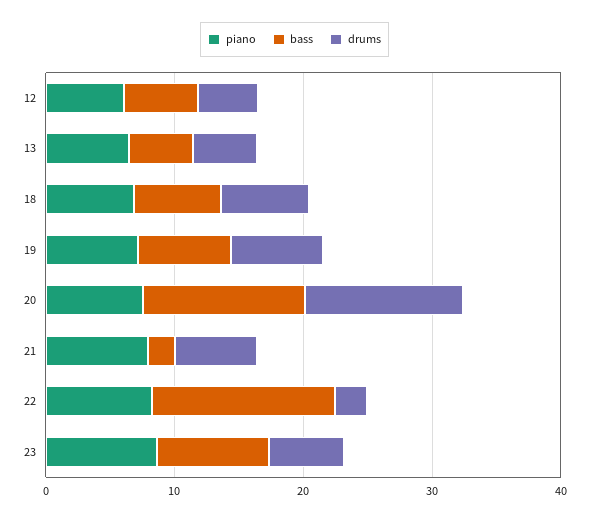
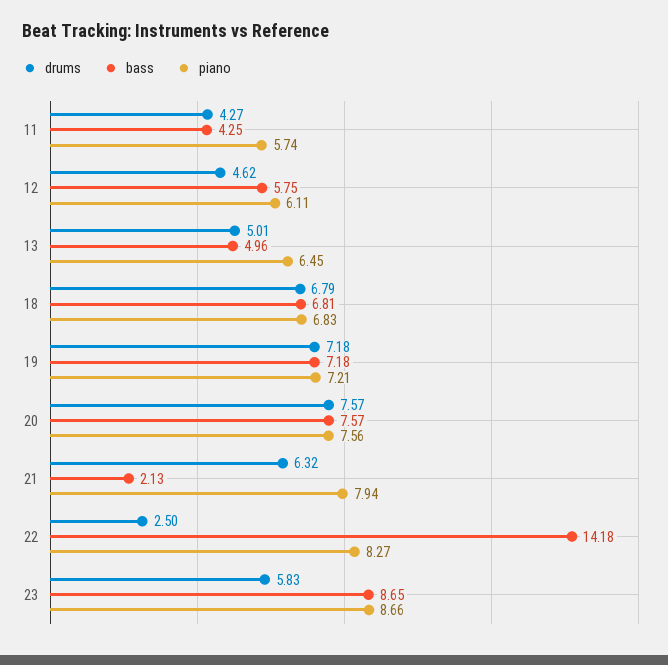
  {
    "piano": {
      "12": 6.11,
      "13": 6.45,
      "18": 6.83,
      "19": 7.21,
      "20": 7.56,
      "21": 7.94,
      "22": 8.27,
-     "23": 8.66
+     "23": 8.66,
+     "11": 5.74
    },
    "bass": {
      "12": 5.75,
      "13": 4.96,
      "18": 6.81,
      "19": 7.18,
-     "20": 12,
+     "20": 7.57,
      "21": 2.13,
      "22": 14.18,
-     "23": 8.65
+     "23": 8.65,
+     "11": 4.25
    },
    "drums": {
      "12": 4.62,
      "13": 5.01,
      "18": 6.79,
      "19": 7.18,
-     "20": 12,
+     "20": 7.57,
      "21": 6.32,
      "22": 2.5,
-     "23": 5.83
+     "23": 5.83,
+     "11": 4.27
    }
  }

